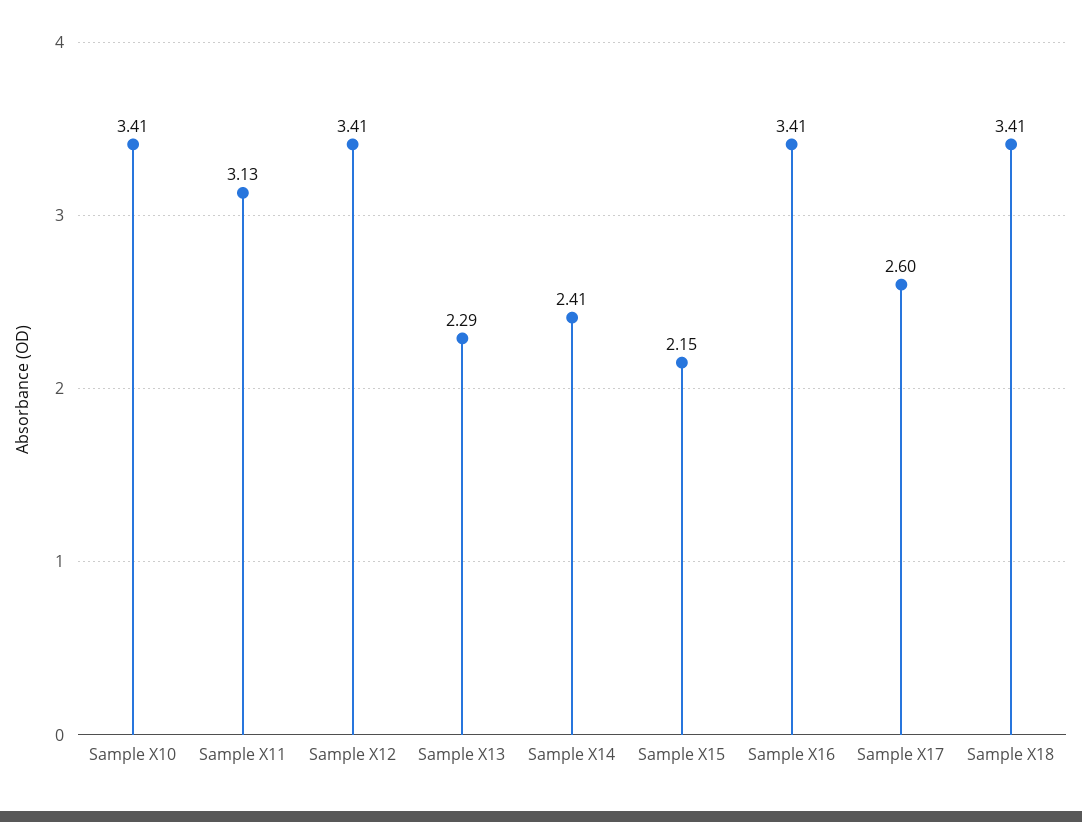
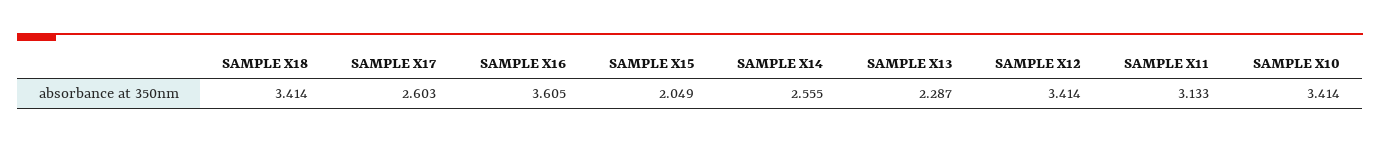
  {
    "Sample X10": 3.414,
    "Sample X11": 3.133,
    "Sample X12": 3.414,
    "Sample X13": 2.287,
-   "Sample X14": 2.41,
+   "Sample X14": 2.555,
-   "Sample X15": 2.15,
+   "Sample X15": 2.049,
-   "Sample X16": 3.41,
+   "Sample X16": 3.605,
    "Sample X17": 2.603,
    "Sample X18": 3.414
  }

